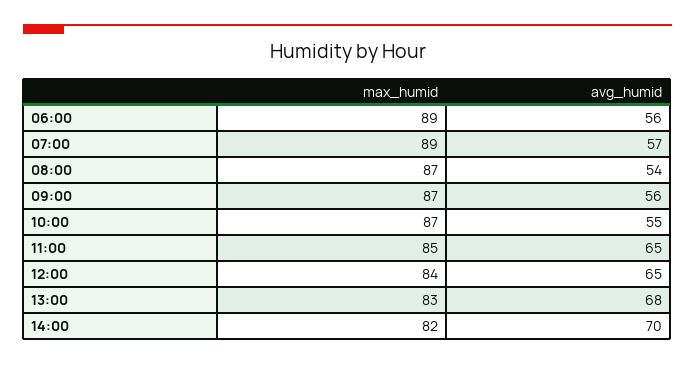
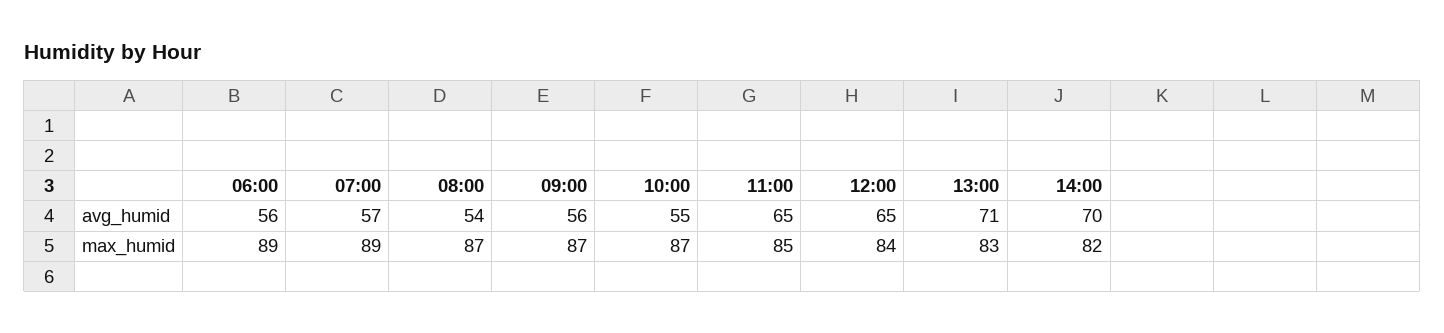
  {
    "max_humid": {
      "06:00": 89,
      "07:00": 89,
      "08:00": 87,
      "09:00": 87,
      "10:00": 87,
      "11:00": 85,
      "12:00": 84,
      "13:00": 83,
      "14:00": 82
    },
    "avg_humid": {
      "06:00": 56,
      "07:00": 57,
      "08:00": 54,
      "09:00": 56,
      "10:00": 55,
      "11:00": 65,
      "12:00": 65,
-     "13:00": 68,
+     "13:00": 71,
      "14:00": 70
    }
  }

